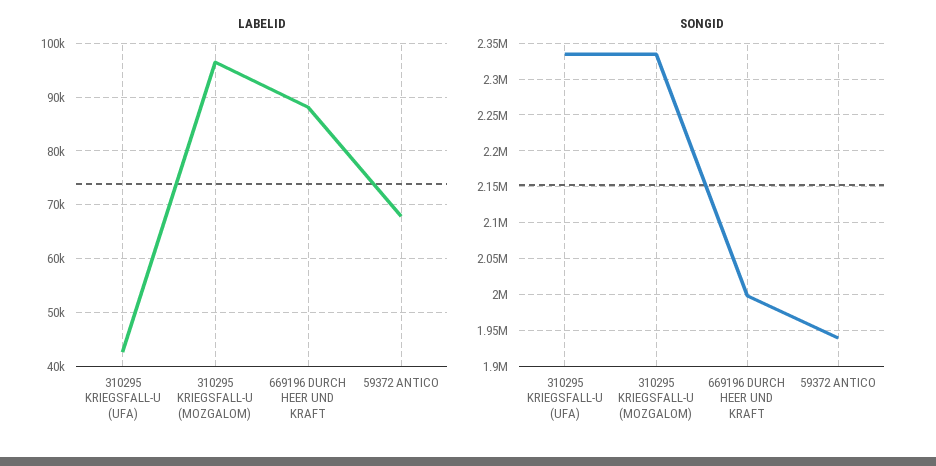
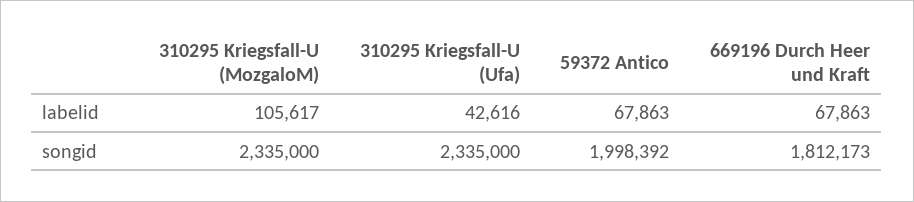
  {
    "LABELID": {
      "310295 KRIEGSFALL-U (UFA)": 42616,
-     "310295 KRIEGSFALL-U (MOZGALOM)": 96000,
+     "310295 KRIEGSFALL-U (MOZGALOM)": 105617,
-     "669196 DURCH HEER UND KRAFT": 88000,
+     "669196 DURCH HEER UND KRAFT": 67863,
      "59372 ANTICO": 67863
    },
    "SONGID": {
      "310295 KRIEGSFALL-U (UFA)": 2335000,
      "310295 KRIEGSFALL-U (MOZGALOM)": 2335000,
-     "669196 DURCH HEER UND KRAFT": 2000000,
+     "669196 DURCH HEER UND KRAFT": 1812173,
-     "59372 ANTICO": 1940000
+     "59372 ANTICO": 1998392
    }
  }

